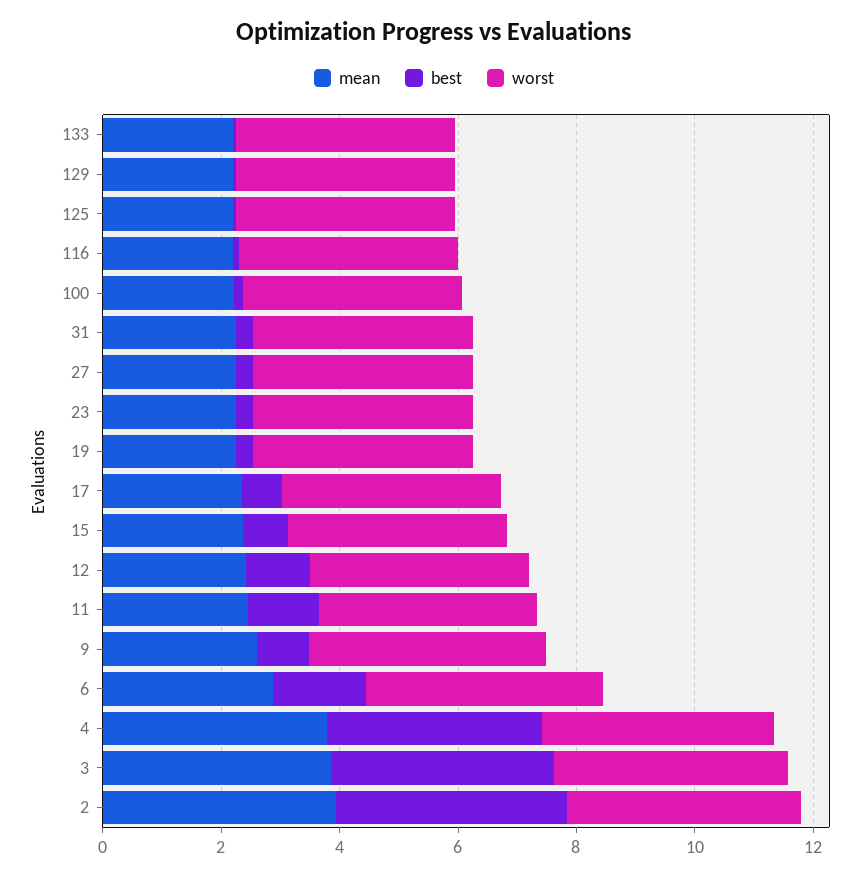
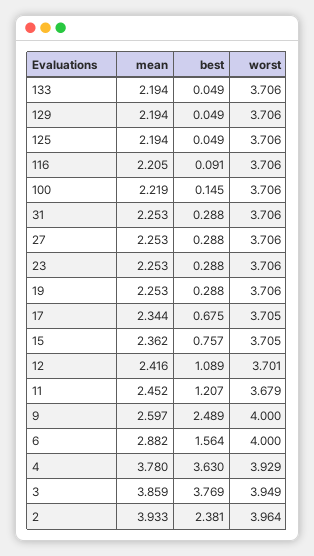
  {
    "mean": {
      "133": 2.194,
      "129": 2.194,
      "125": 2.194,
      "116": 2.205,
      "100": 2.219,
      "31": 2.253,
      "27": 2.253,
      "23": 2.253,
      "19": 2.253,
      "17": 2.344,
      "15": 2.362,
      "12": 2.416,
      "11": 2.452,
      "9": 2.597,
      "6": 2.882,
      "4": 3.78,
      "3": 3.859,
      "2": 3.933
    },
    "best": {
      "133": 0.049,
      "129": 0.049,
      "125": 0.049,
      "116": 0.091,
      "100": 0.145,
      "31": 0.288,
      "27": 0.288,
      "23": 0.288,
      "19": 0.288,
      "17": 0.675,
      "15": 0.757,
      "12": 1.089,
      "11": 1.207,
-     "9": 1,
+     "9": 2.489,
      "6": 1.564,
      "4": 3.63,
      "3": 3.769,
-     "2": 4
+     "2": 2.381
    },
    "worst": {
      "133": 3.706,
      "129": 3.706,
      "125": 3.706,
      "116": 3.706,
      "100": 3.706,
      "31": 3.706,
      "27": 3.706,
      "23": 3.706,
      "19": 3.706,
      "17": 3.705,
      "15": 3.705,
      "12": 3.701,
      "11": 3.679,
      "9": 4,
      "6": 4,
      "4": 3.929,
      "3": 3.949,
      "2": 3.964
    }
  }

